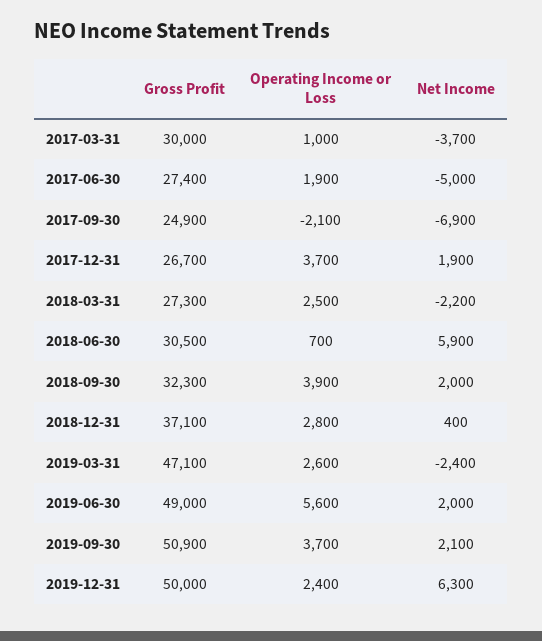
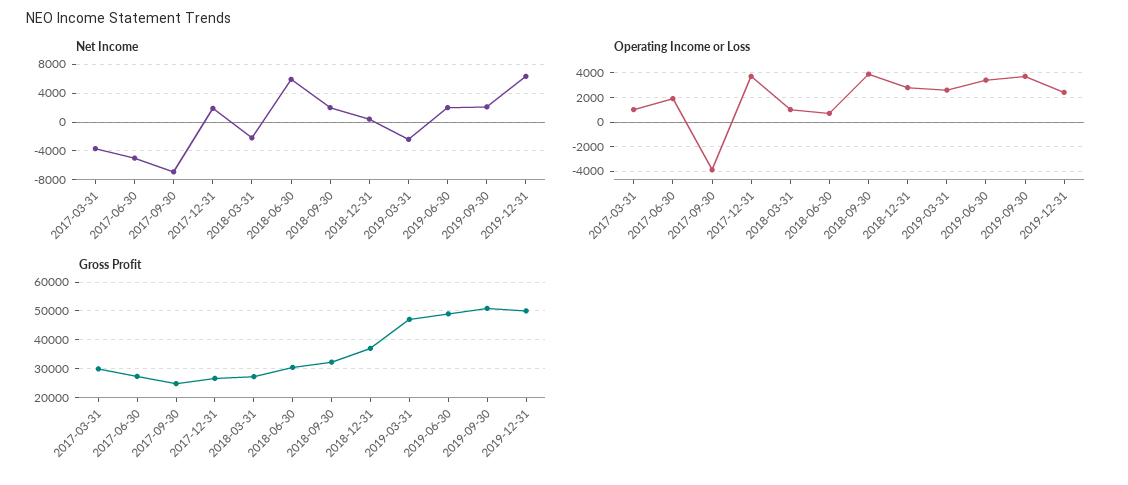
  {
    "Gross Profit": {
      "2017-03-31": 30000,
      "2017-06-30": 27400,
      "2017-09-30": 24900,
      "2017-12-31": 26700,
      "2018-03-31": 27300,
      "2018-06-30": 30500,
      "2018-09-30": 32300,
      "2018-12-31": 37100,
      "2019-03-31": 47100,
      "2019-06-30": 49000,
      "2019-09-30": 50900,
      "2019-12-31": 50000
    },
    "Operating Income or Loss": {
      "2017-03-31": 1000,
      "2017-06-30": 1900,
-     "2017-09-30": -2100,
+     "2017-09-30": -4000,
      "2017-12-31": 3700,
-     "2018-03-31": 2500,
+     "2018-03-31": 1000,
      "2018-06-30": 700,
      "2018-09-30": 3900,
      "2018-12-31": 2800,
      "2019-03-31": 2600,
-     "2019-06-30": 5600,
+     "2019-06-30": 3500,
      "2019-09-30": 3700,
      "2019-12-31": 2400
    },
    "Net Income": {
      "2017-03-31": -3700,
      "2017-06-30": -5000,
      "2017-09-30": -6900,
      "2017-12-31": 1900,
      "2018-03-31": -2200,
      "2018-06-30": 5900,
      "2018-09-30": 2000,
      "2018-12-31": 400,
      "2019-03-31": -2400,
      "2019-06-30": 2000,
      "2019-09-30": 2100,
      "2019-12-31": 6300
    }
  }

